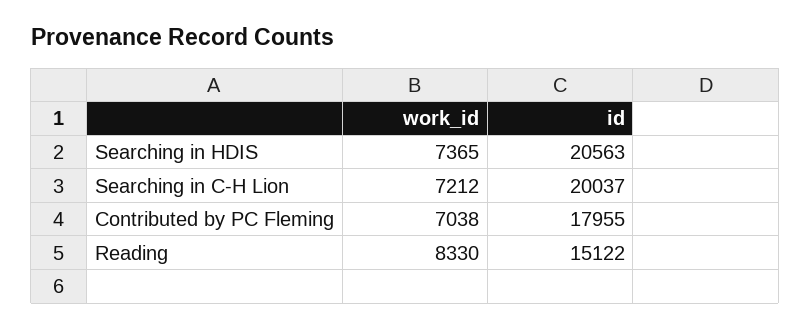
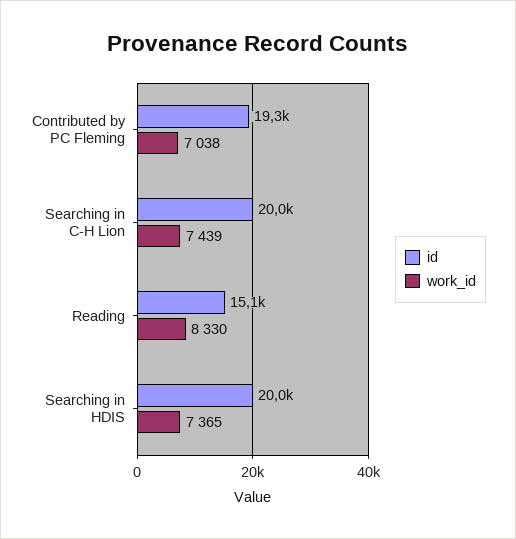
  {
    "work_id": {
      "Searching in HDIS": 7365,
-     "Searching in C-H Lion": 7212,
+     "Searching in C-H Lion": 7439,
      "Contributed by PC Fleming": 7038,
      "Reading": 8330
    },
    "id": {
-     "Searching in HDIS": 20563,
+     "Searching in HDIS": 20000,
      "Searching in C-H Lion": 20037,
-     "Contributed by PC Fleming": 17955,
+     "Contributed by PC Fleming": 19300,
      "Reading": 15122
    }
  }

